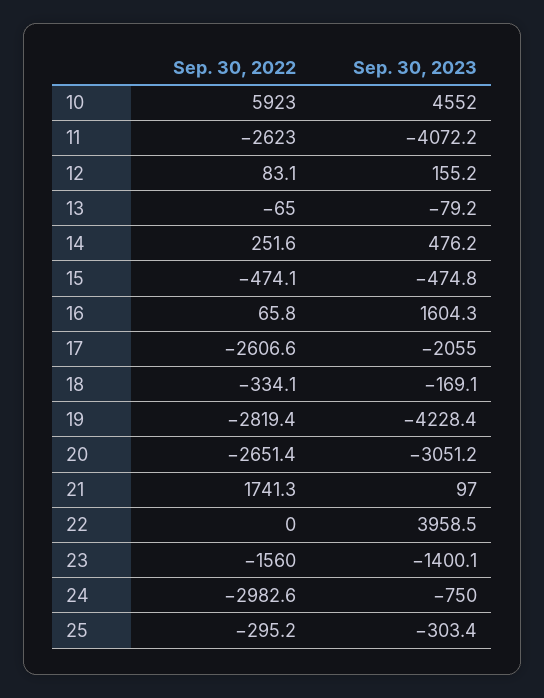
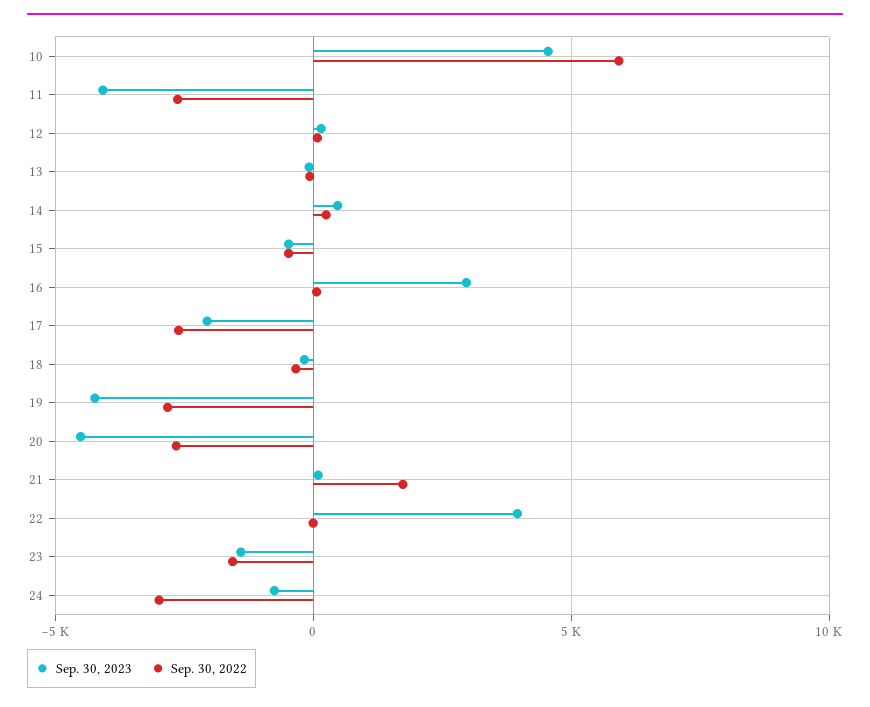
  {
    "Sep. 30, 2022": {
      "10": 5923,
      "11": -2623,
      "12": 83.1,
      "13": -65,
      "14": 251.6,
      "15": -474.1,
      "16": 65.8,
      "17": -2606.6,
      "18": -334.1,
      "19": -2819.4,
      "20": -2651.4,
      "21": 1741.3,
      "22": 0,
      "23": -1560,
-     "24": -2982.6,
+     "24": -2982.6
-     "25": -295.2
    },
    "Sep. 30, 2023": {
      "10": 4552,
      "11": -4072.2,
      "12": 155.2,
      "13": -79.2,
      "14": 476.2,
      "15": -474.8,
-     "16": 1604.3,
+     "16": 3000,
      "17": -2055,
      "18": -169.1,
      "19": -4228.4,
-     "20": -3051.2,
+     "20": -4500,
      "21": 97,
      "22": 3958.5,
      "23": -1400.1,
-     "24": -750,
+     "24": -750
-     "25": -303.4
    }
  }

